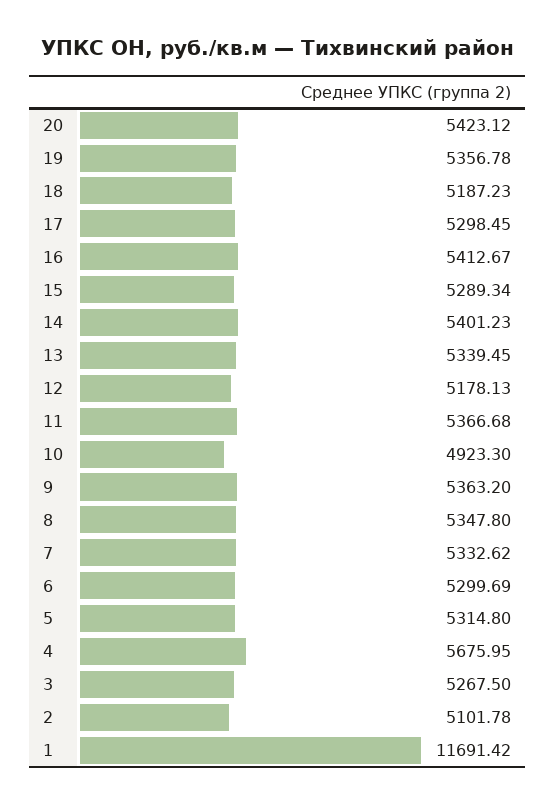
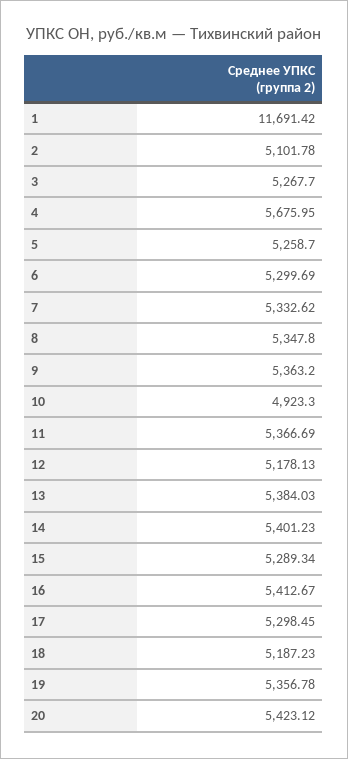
  {
    "20": 5423.12,
    "19": 5356.78,
    "18": 5187.23,
    "17": 5298.45,
    "16": 5412.67,
    "15": 5289.34,
    "14": 5401.23,
-   "13": 5339.45,
+   "13": 5384.03,
    "12": 5178.13,
-   "11": 5366.68,
+   "11": 5366.69,
    "10": 4923.3,
    "9": 5363.2,
    "8": 5347.8,
    "7": 5332.62,
    "6": 5299.69,
-   "5": 5314.8,
+   "5": 5258.7,
    "4": 5675.95,
-   "3": 5267.5,
+   "3": 5267.7,
    "2": 5101.78,
    "1": 11691.42
  }

